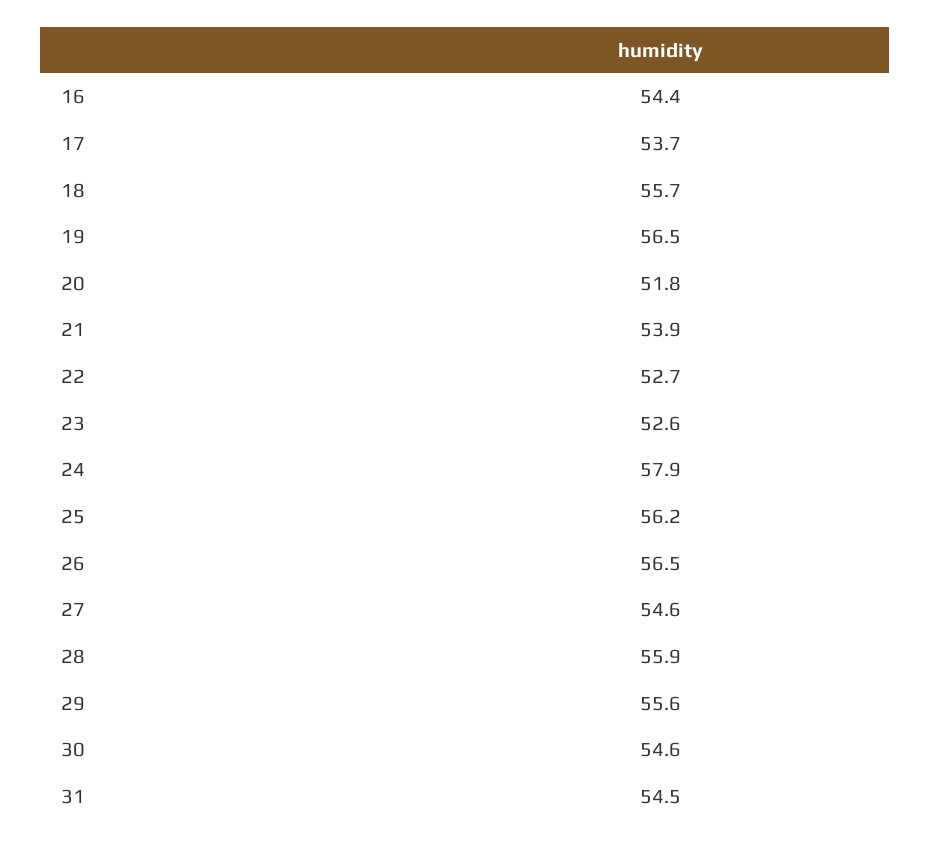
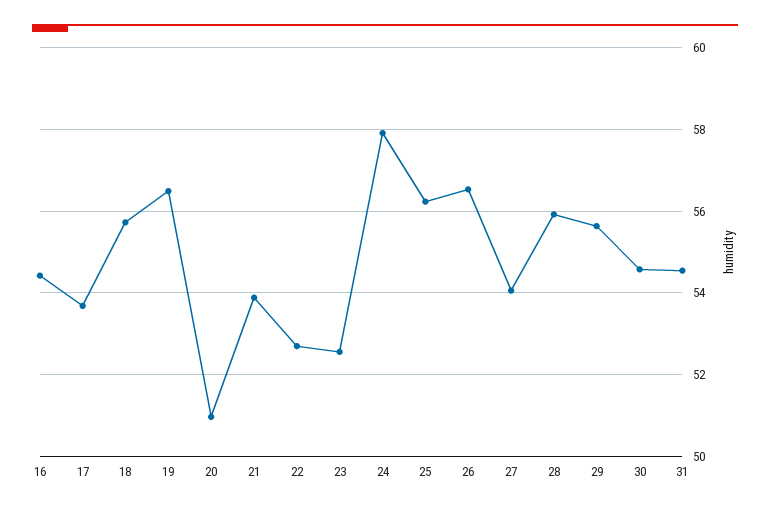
  {
    "16": 54.4,
    "17": 53.7,
    "18": 55.7,
    "19": 56.5,
-   "20": 51.8,
+   "20": 51,
    "21": 53.9,
    "22": 52.7,
    "23": 52.6,
    "24": 57.9,
    "25": 56.2,
    "26": 56.5,
-   "27": 54.6,
+   "27": 54,
    "28": 55.9,
    "29": 55.6,
    "30": 54.6,
    "31": 54.5
  }

